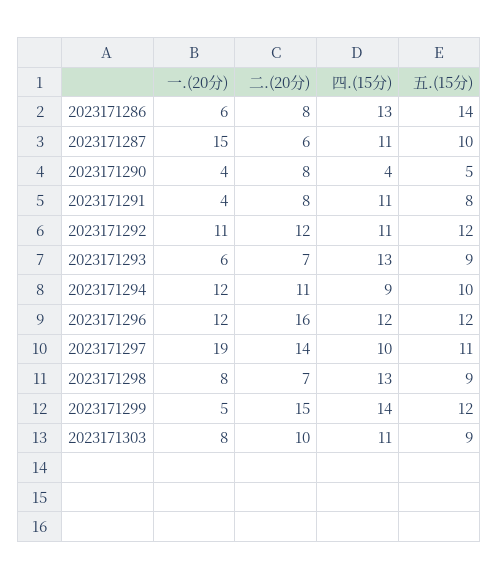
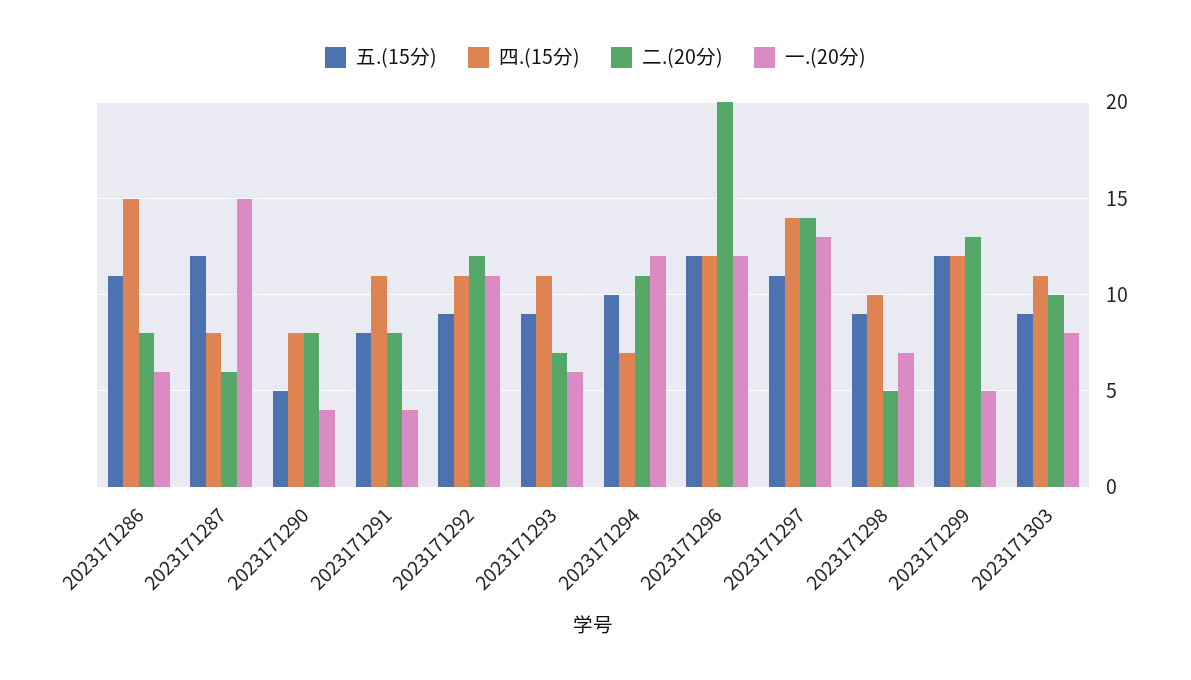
  {
    "一.(20分)": {
      "2023171286": 6,
      "2023171287": 15,
      "2023171290": 4,
      "2023171291": 4,
      "2023171292": 11,
      "2023171293": 6,
      "2023171294": 12,
      "2023171296": 12,
-     "2023171297": 19,
+     "2023171297": 13,
-     "2023171298": 8,
+     "2023171298": 7,
      "2023171299": 5,
      "2023171303": 8
    },
    "二.(20分)": {
      "2023171286": 8,
      "2023171287": 6,
      "2023171290": 8,
      "2023171291": 8,
      "2023171292": 12,
      "2023171293": 7,
      "2023171294": 11,
-     "2023171296": 16,
+     "2023171296": 20,
      "2023171297": 14,
-     "2023171298": 7,
+     "2023171298": 5,
-     "2023171299": 15,
+     "2023171299": 13,
      "2023171303": 10
    },
    "四.(15分)": {
-     "2023171286": 13,
+     "2023171286": 15,
-     "2023171287": 11,
+     "2023171287": 8,
-     "2023171290": 4,
+     "2023171290": 8,
      "2023171291": 11,
      "2023171292": 11,
-     "2023171293": 13,
+     "2023171293": 11,
-     "2023171294": 9,
+     "2023171294": 7,
      "2023171296": 12,
-     "2023171297": 10,
+     "2023171297": 14,
-     "2023171298": 13,
+     "2023171298": 10,
-     "2023171299": 14,
+     "2023171299": 12,
      "2023171303": 11
    },
    "五.(15分)": {
-     "2023171286": 14,
+     "2023171286": 11,
-     "2023171287": 10,
+     "2023171287": 12,
      "2023171290": 5,
      "2023171291": 8,
-     "2023171292": 12,
+     "2023171292": 9,
      "2023171293": 9,
      "2023171294": 10,
      "2023171296": 12,
      "2023171297": 11,
      "2023171298": 9,
      "2023171299": 12,
      "2023171303": 9
    }
  }

